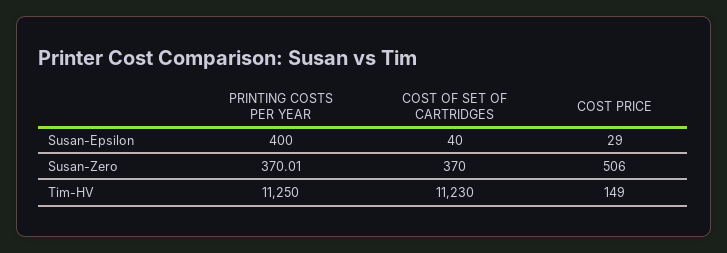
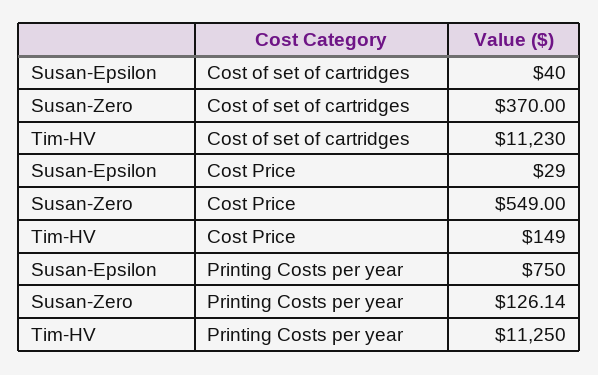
  {
    "PRINTING COSTS PER YEAR": {
-     "Susan-Epsilon": 400,
+     "Susan-Epsilon": 750,
-     "Susan-Zero": 370.01,
+     "Susan-Zero": 126.14,
      "Tim-HV": 11250
    },
    "COST OF SET OF CARTRIDGES": {
      "Susan-Epsilon": 40,
      "Susan-Zero": 370,
      "Tim-HV": 11230
    },
    "COST PRICE": {
      "Susan-Epsilon": 29,
-     "Susan-Zero": 506,
+     "Susan-Zero": 549,
      "Tim-HV": 149
    }
  }

